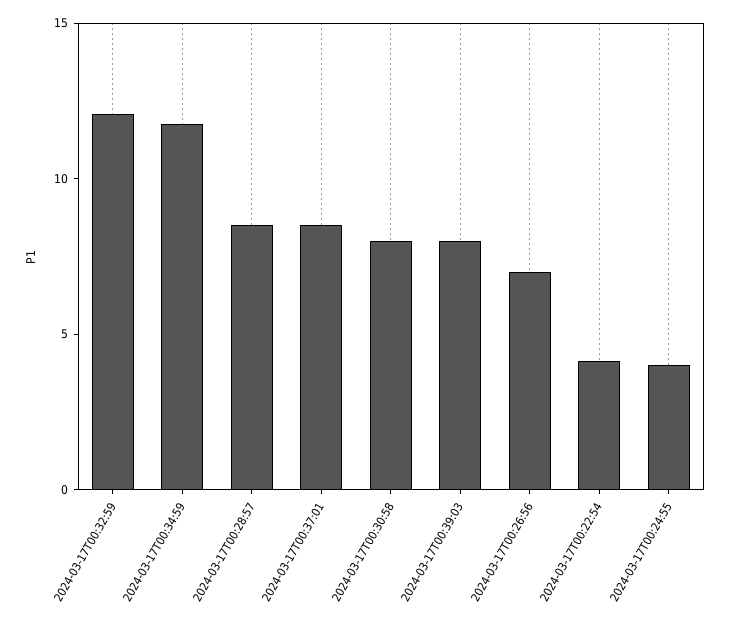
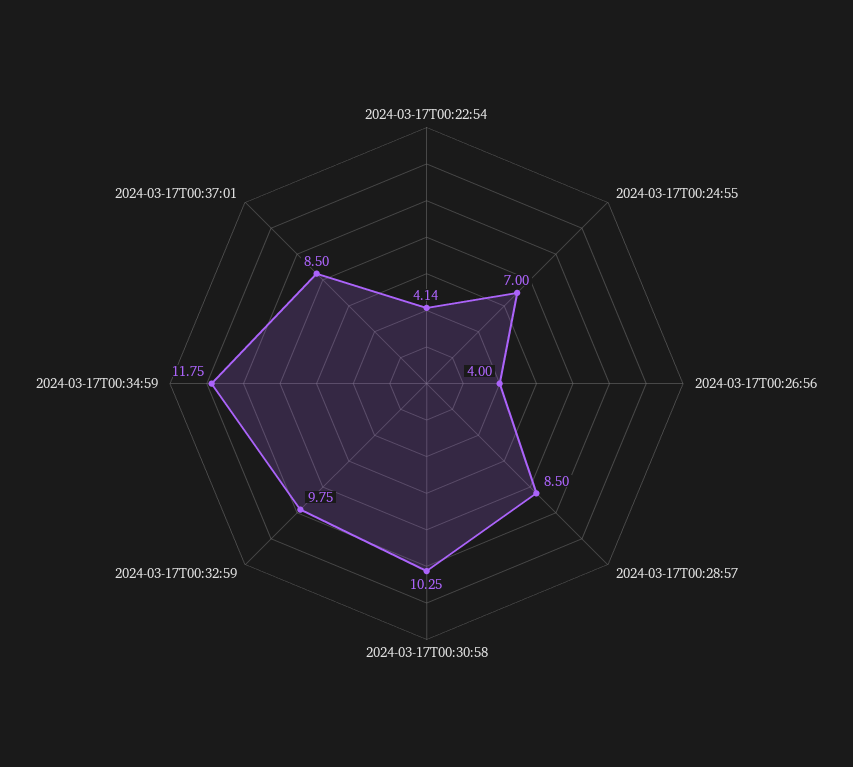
  {
-   "2024-03-17T00:32:59": 12,
+   "2024-03-17T00:32:59": 9.75,
    "2024-03-17T00:34:59": 11.75,
    "2024-03-17T00:28:57": 8.5,
    "2024-03-17T00:37:01": 8.5,
-   "2024-03-17T00:30:58": 8,
+   "2024-03-17T00:30:58": 10.25,
-   "2024-03-17T00:39:03": 8,
-   "2024-03-17T00:26:56": 7,
+   "2024-03-17T00:26:56": 4,
    "2024-03-17T00:22:54": 4.14,
-   "2024-03-17T00:24:55": 4
+   "2024-03-17T00:24:55": 7
  }

